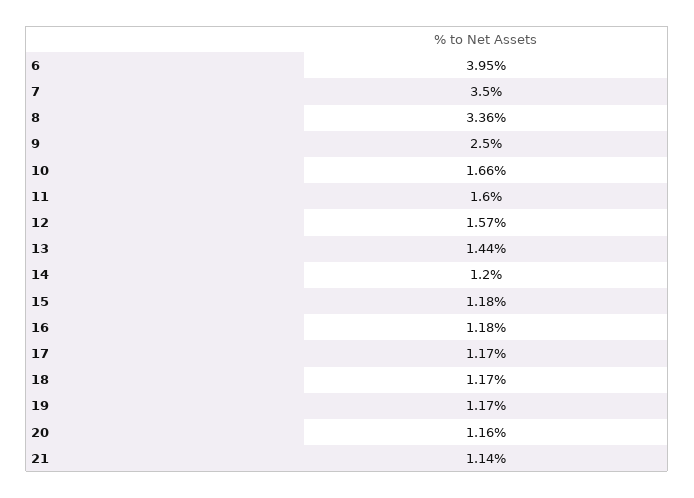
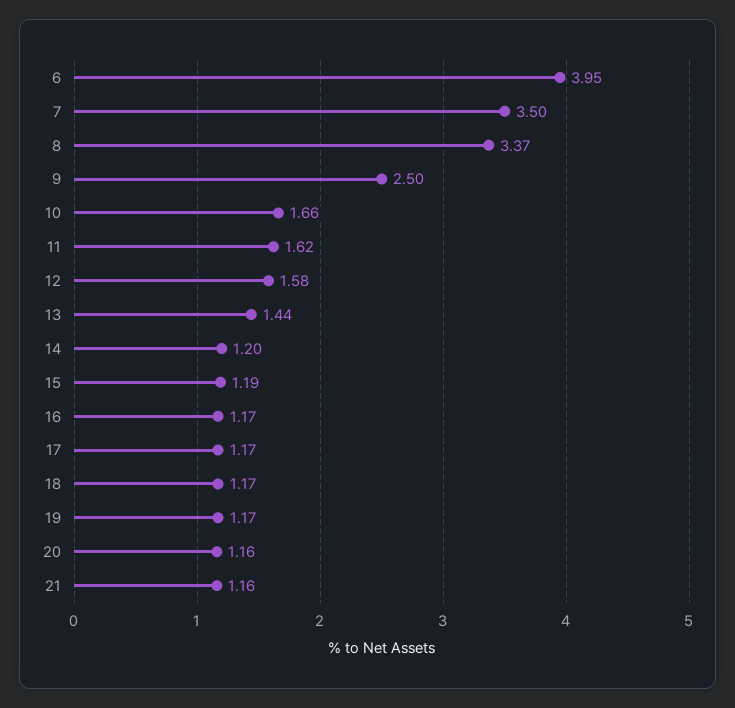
  {
    "6": 3.95,
    "7": 3.5,
-   "8": 3.36,
+   "8": 3.37,
    "9": 2.5,
    "10": 1.66,
-   "11": 1.6,
+   "11": 1.62,
-   "12": 1.57,
+   "12": 1.58,
    "13": 1.44,
    "14": 1.2,
-   "15": 1.18,
+   "15": 1.19,
-   "16": 1.18,
+   "16": 1.17,
    "17": 1.17,
    "18": 1.17,
    "19": 1.17,
    "20": 1.16,
-   "21": 1.14
+   "21": 1.16
  }

